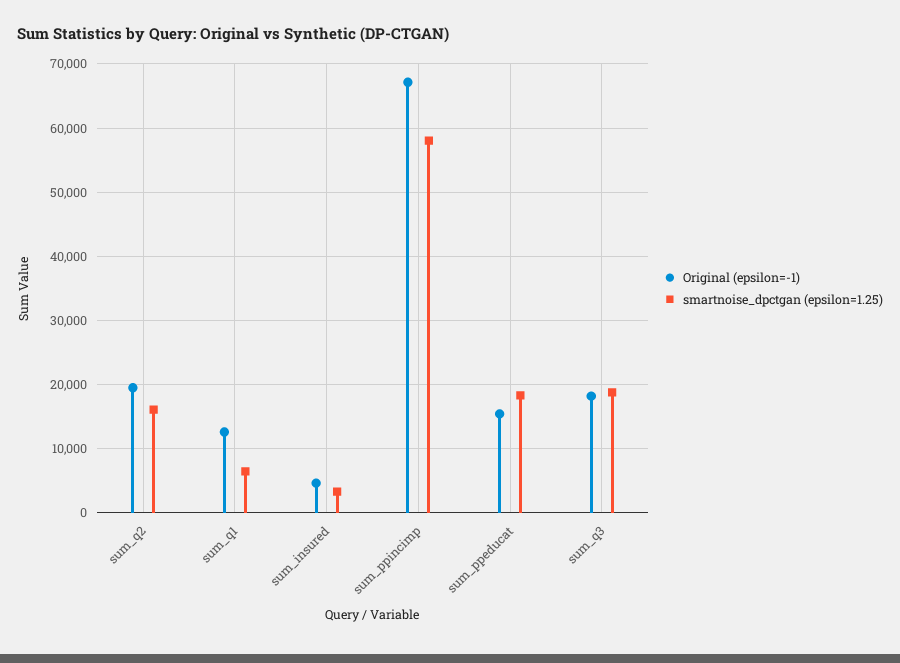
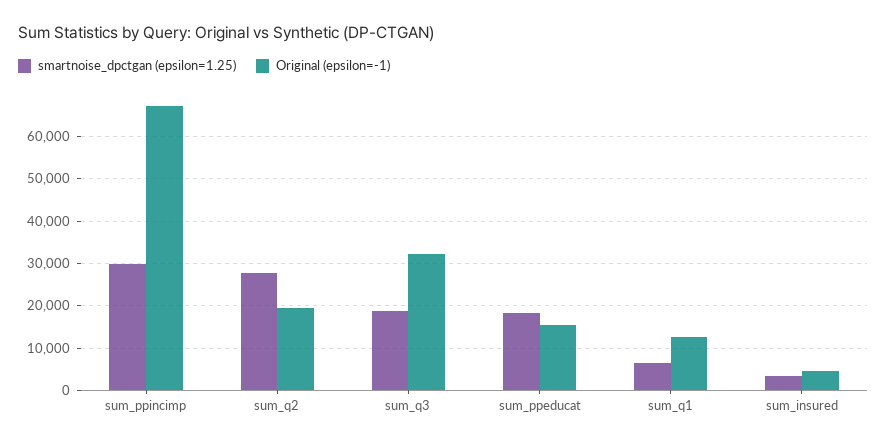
  {
    "Original (epsilon=-1)": {
      "sum_q2": 20000,
      "sum_q1": 13000,
      "sum_insured": 5000,
      "sum_ppincimp": 67000,
      "sum_ppeducat": 15000,
-     "sum_q3": 18000
+     "sum_q3": 32000
    },
    "smartnoise_dpctgan (epsilon=1.25)": {
-     "sum_q2": 16000,
+     "sum_q2": 28000,
      "sum_q1": 6000,
      "sum_insured": 3000,
-     "sum_ppincimp": 58000,
+     "sum_ppincimp": 30000,
      "sum_ppeducat": 18000,
      "sum_q3": 19000
    }
  }

